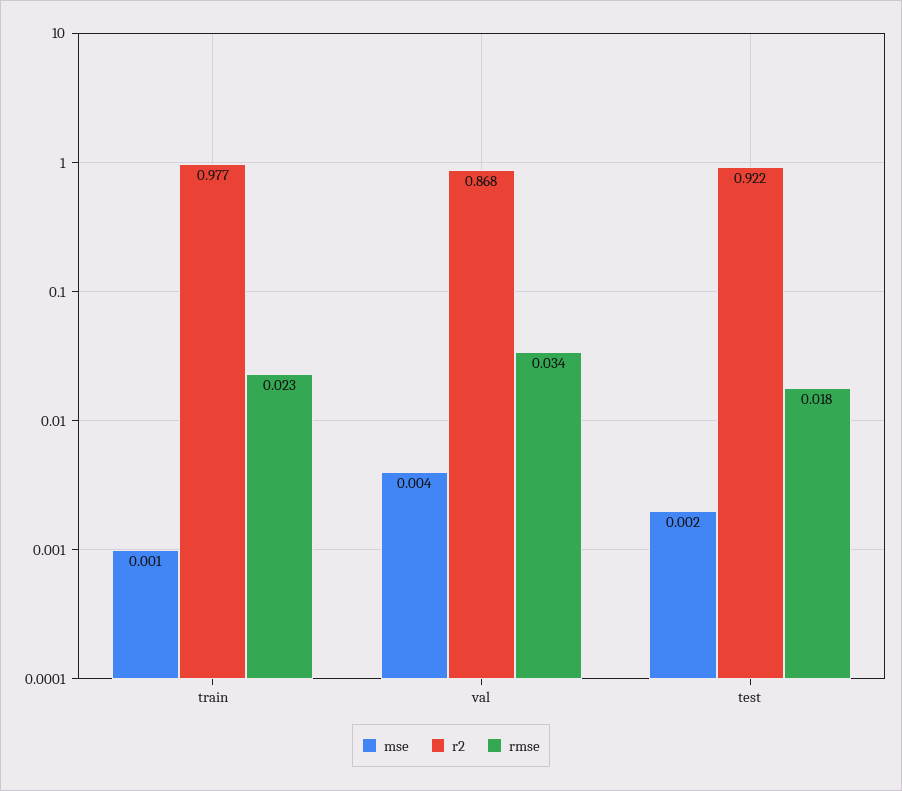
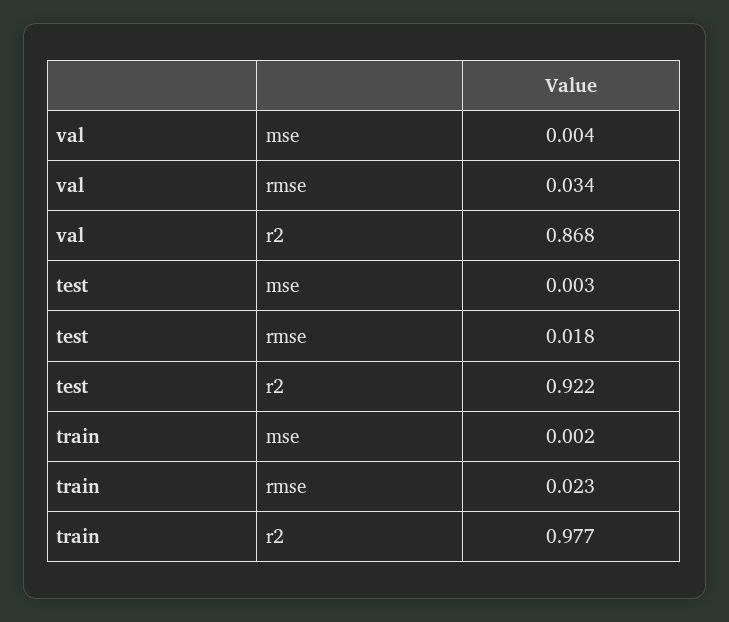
  {
    "mse": {
-     "train": 0.001,
+     "train": 0.002,
      "val": 0.004,
-     "test": 0.002
+     "test": 0.003
    },
    "r2": {
      "train": 0.977,
      "val": 0.868,
      "test": 0.922
    },
    "rmse": {
      "train": 0.023,
      "val": 0.034,
      "test": 0.018
    }
  }

